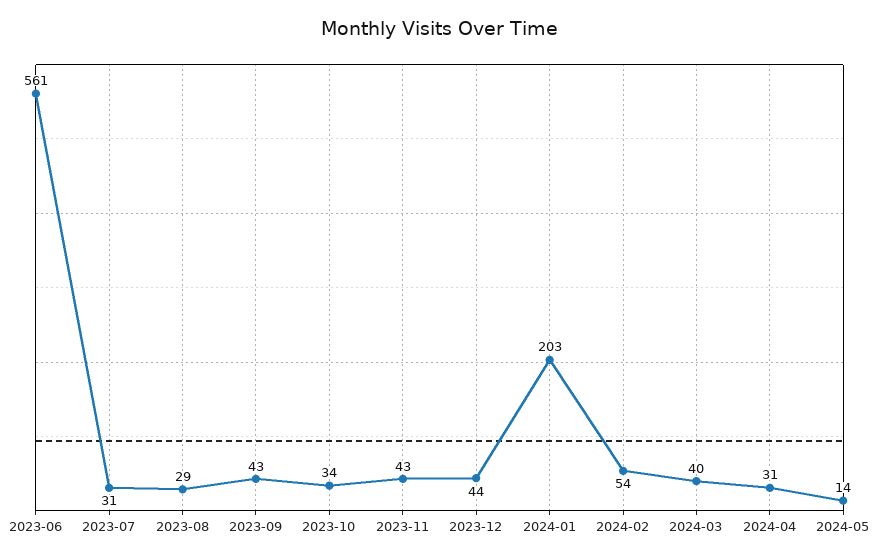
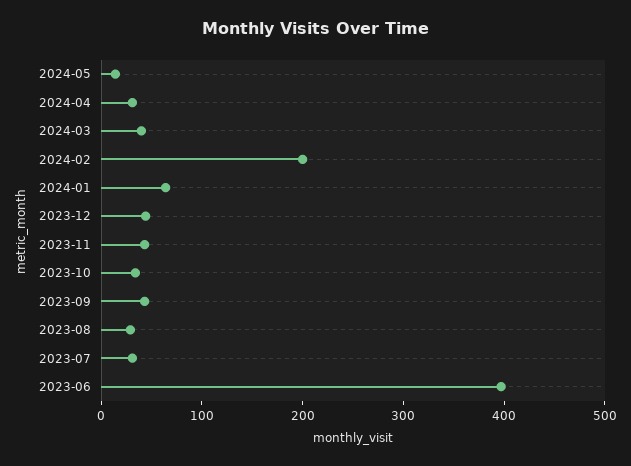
  {
-   "2023-06": 561,
+   "2023-06": 400,
    "2023-07": 31,
    "2023-08": 29,
    "2023-09": 43,
    "2023-10": 34,
    "2023-11": 43,
    "2023-12": 44,
-   "2024-01": 203,
+   "2024-01": 60,
-   "2024-02": 54,
+   "2024-02": 200,
    "2024-03": 40,
    "2024-04": 31,
    "2024-05": 14
  }

